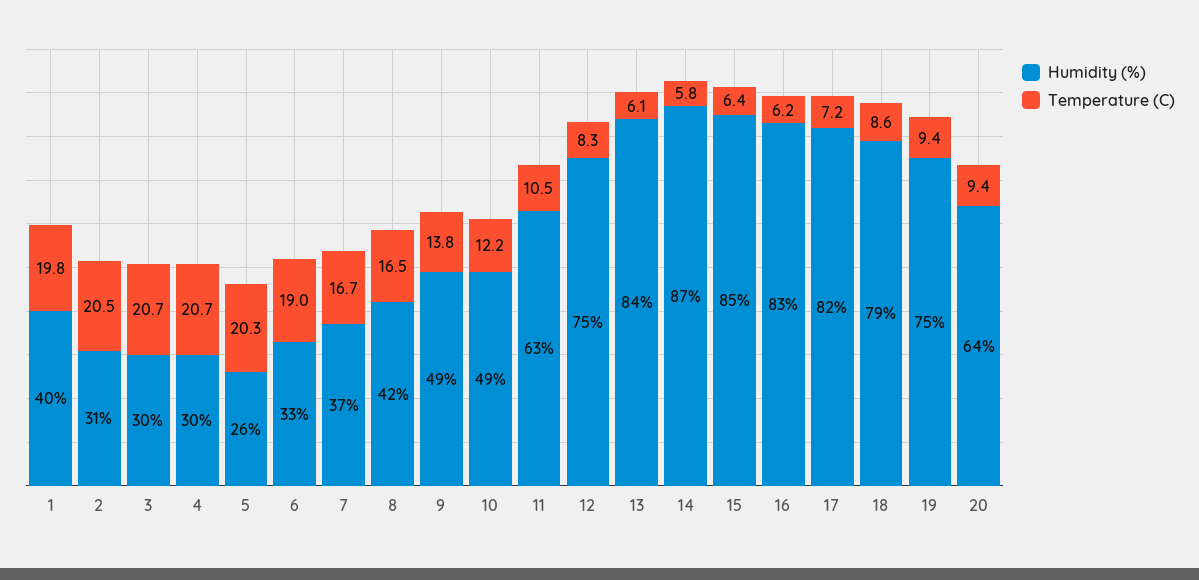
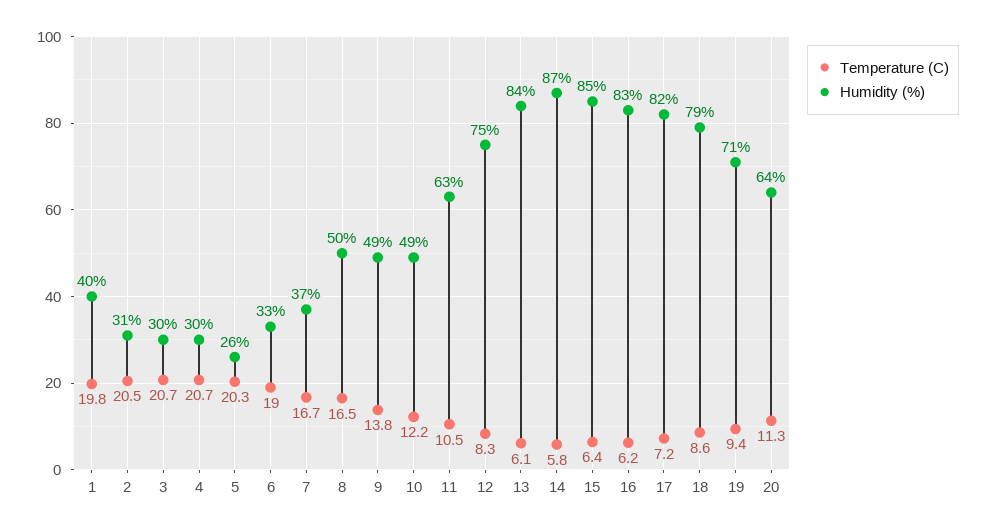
  {
    "Humidity (%)": {
      "1": 40,
      "2": 31,
      "3": 30,
      "4": 30,
      "5": 26,
      "6": 33,
      "7": 37,
-     "8": 42,
+     "8": 50,
      "9": 49,
      "10": 49,
      "11": 63,
      "12": 75,
      "13": 84,
      "14": 87,
      "15": 85,
      "16": 83,
      "17": 82,
      "18": 79,
-     "19": 75,
+     "19": 71,
      "20": 64
    },
    "Temperature (C)": {
      "1": 19.8,
      "2": 20.5,
      "3": 20.7,
      "4": 20.7,
      "5": 20.3,
      "6": 19,
      "7": 16.7,
      "8": 16.5,
      "9": 13.8,
      "10": 12.2,
      "11": 10.5,
      "12": 8.3,
      "13": 6.1,
      "14": 5.8,
      "15": 6.4,
      "16": 6.2,
      "17": 7.2,
      "18": 8.6,
      "19": 9.4,
-     "20": 9.4
+     "20": 11.3
    }
  }

